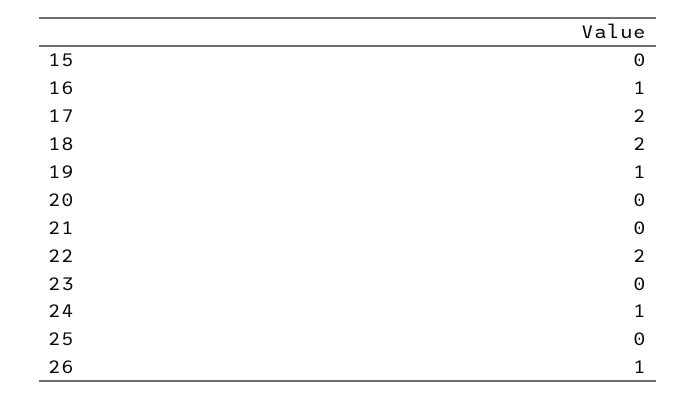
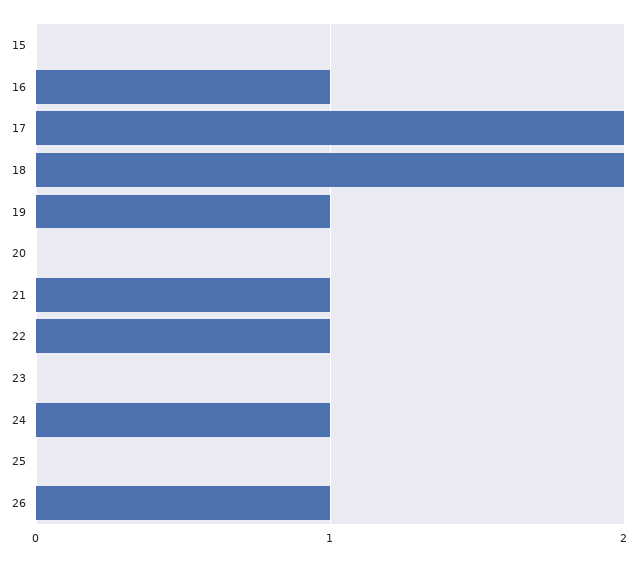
  {
    "15": 0,
    "16": 1,
    "17": 2,
    "18": 2,
    "19": 1,
    "20": 0,
-   "21": 0,
+   "21": 1,
-   "22": 2,
+   "22": 1,
    "23": 0,
    "24": 1,
    "25": 0,
    "26": 1
  }

